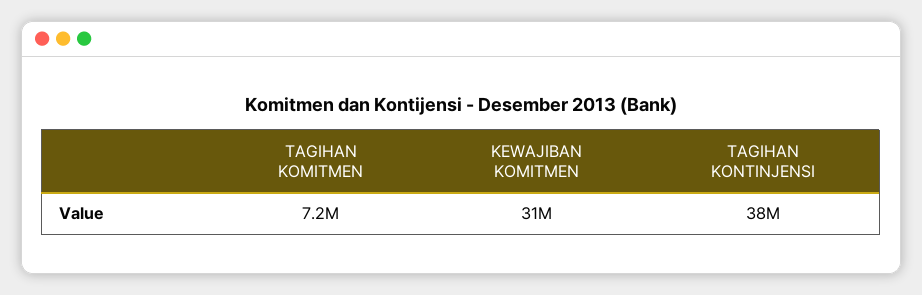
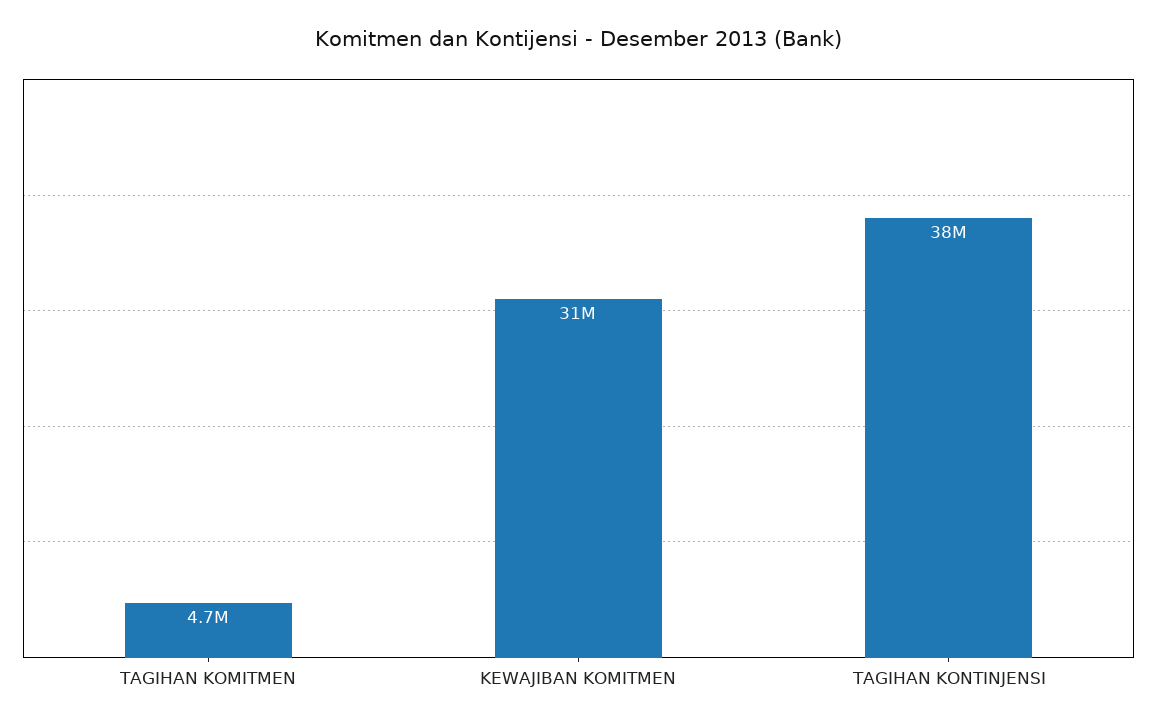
  {
-   "TAGIHAN KOMITMEN": 7200000,
+   "TAGIHAN KOMITMEN": 4700000,
    "KEWAJIBAN KOMITMEN": 31000000,
    "TAGIHAN KONTINJENSI": 38000000
  }

